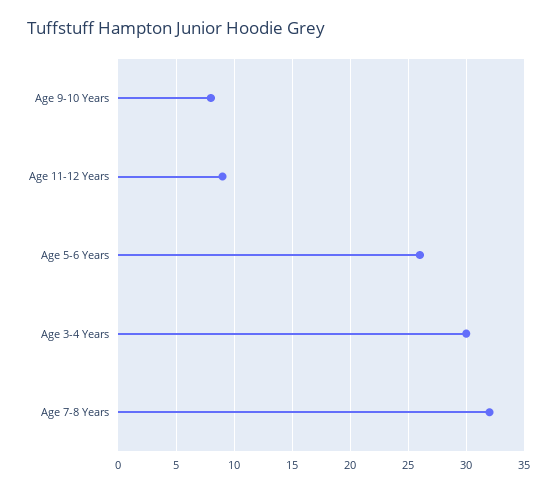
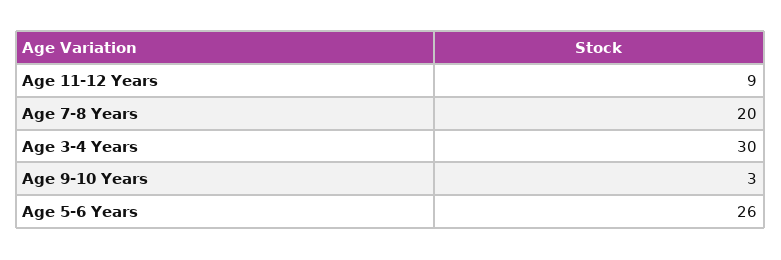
  {
-   "Age 9-10 Years": 8,
+   "Age 9-10 Years": 3,
    "Age 11-12 Years": 9,
    "Age 5-6 Years": 26,
    "Age 3-4 Years": 30,
-   "Age 7-8 Years": 32
+   "Age 7-8 Years": 20
  }

